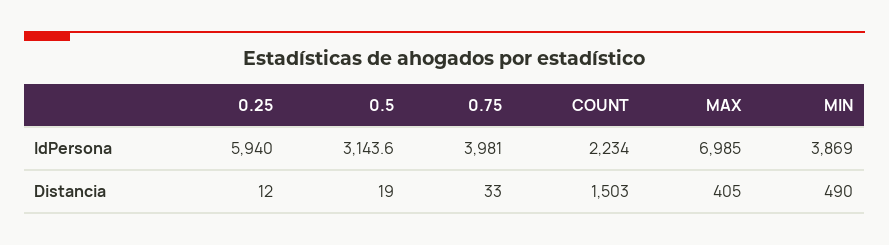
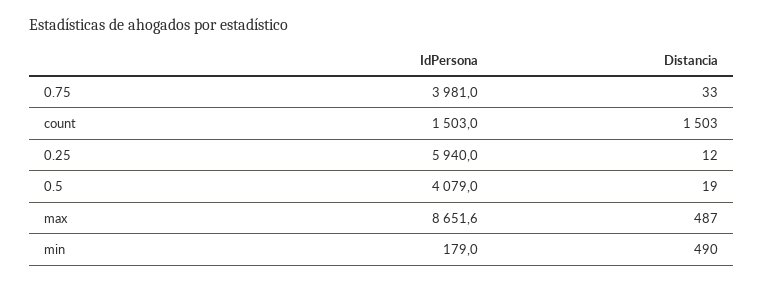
  {
    "0.25": {
      "IdPersona": 5940,
      "Distancia": 12
    },
    "0.5": {
-     "IdPersona": 3143.6,
+     "IdPersona": 4079,
      "Distancia": 19
    },
    "0.75": {
      "IdPersona": 3981,
      "Distancia": 33
    },
    "COUNT": {
-     "IdPersona": 2234,
+     "IdPersona": 1503,
      "Distancia": 1503
    },
    "MAX": {
-     "IdPersona": 6985,
+     "IdPersona": 8651.6,
-     "Distancia": 405
+     "Distancia": 487
    },
    "MIN": {
-     "IdPersona": 3869,
+     "IdPersona": 179,
      "Distancia": 490
    }
  }

